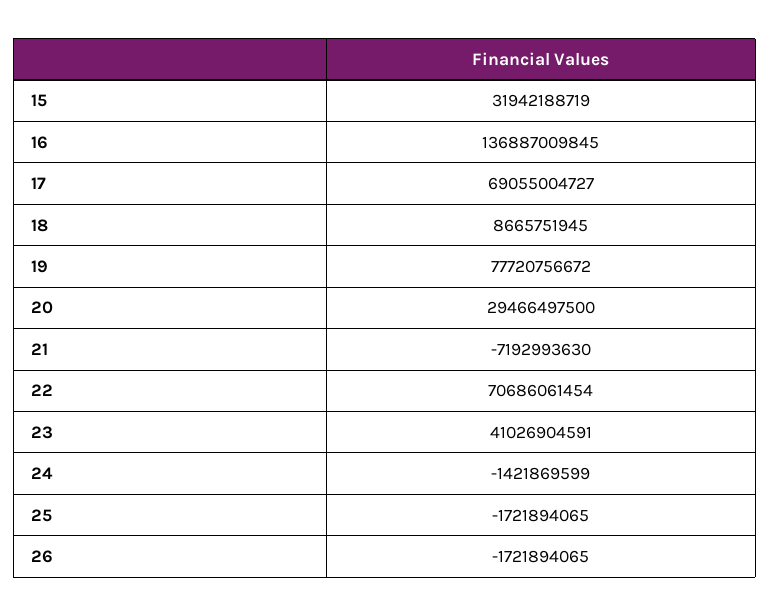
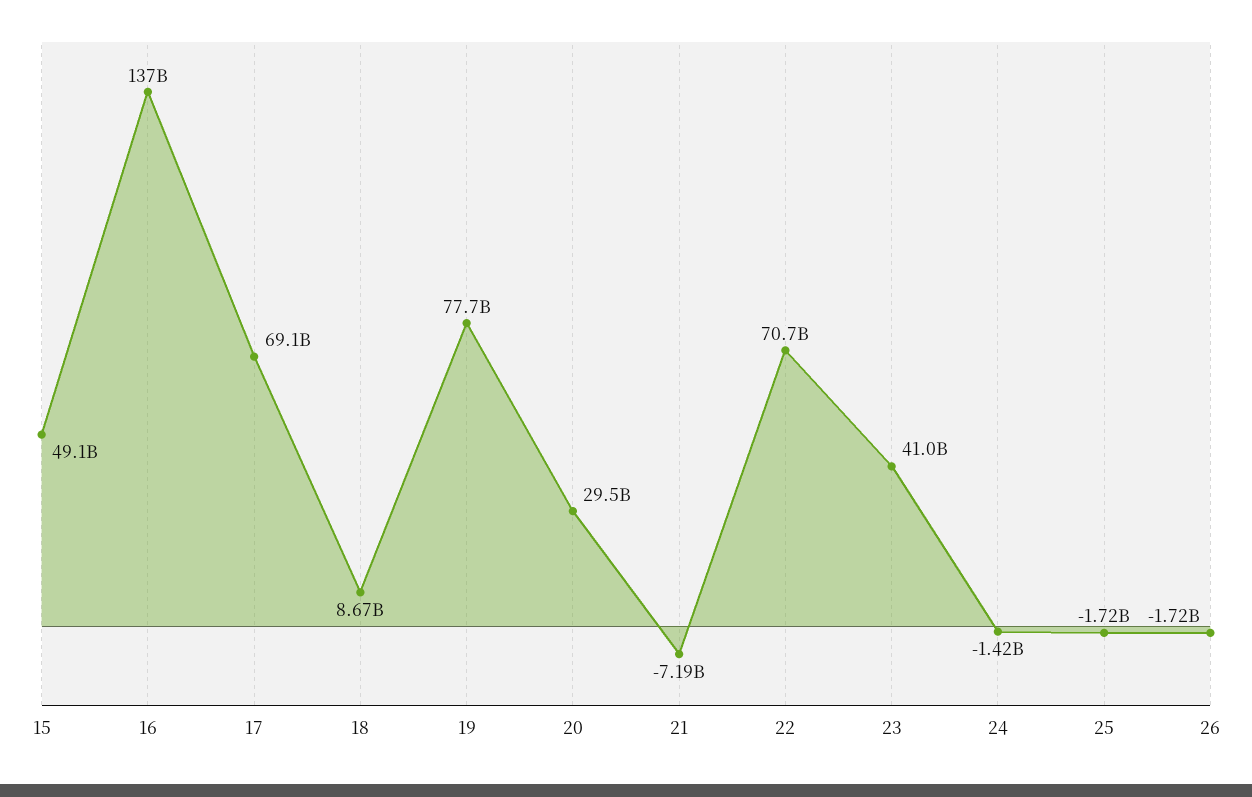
  {
-   "15": 31942188719,
+   "15": 49100000000,
    "16": 136887009845,
    "17": 69055004727,
    "18": 8665751945,
    "19": 77720756672,
    "20": 29466497500,
    "21": -7192993630,
    "22": 70686061454,
    "23": 41026904591,
    "24": -1421869599,
    "25": -1721894065,
    "26": -1721894065
  }

